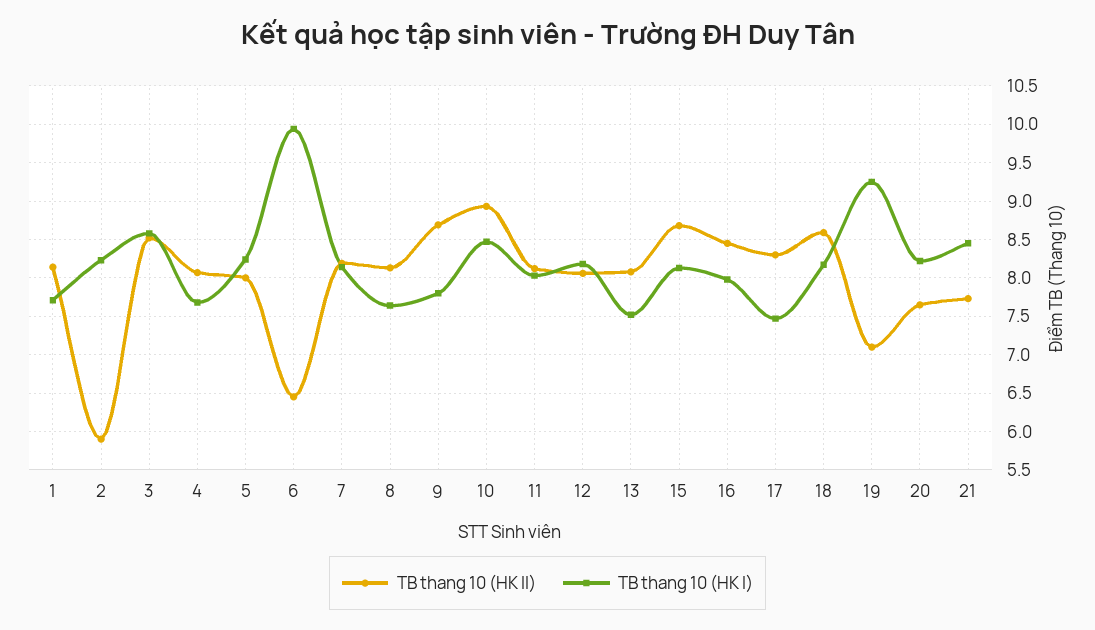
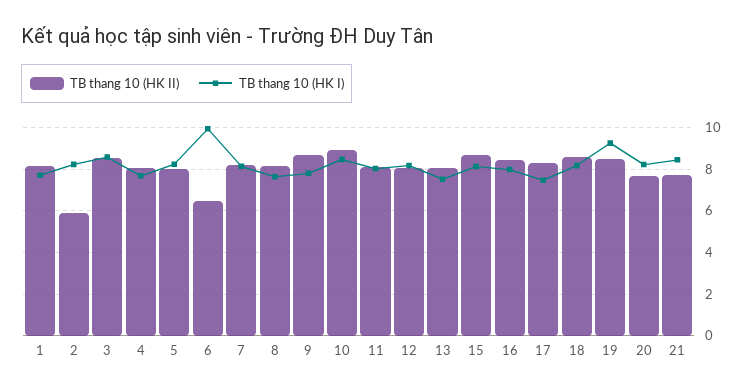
  {
    "TB thang 10 (HK II)": {
      "1": 8.1,
      "2": 5.9,
      "3": 8.5,
      "4": 8.1,
      "5": 8,
      "6": 6.5,
      "7": 8.2,
      "8": 8.1,
      "9": 8.7,
      "10": 8.9,
      "11": 8.1,
      "12": 8.1,
      "13": 8.1,
      "15": 8.7,
      "16": 8.5,
      "17": 8.3,
      "18": 8.6,
-     "19": 7.1,
+     "19": 8.5,
      "20": 7.7,
      "21": 7.7
    },
    "TB thang 10 (HK I)": {
      "1": 7.7,
      "2": 8.2,
      "3": 8.6,
      "4": 7.7,
      "5": 8.2,
      "6": 9.9,
      "7": 8.1,
      "8": 7.6,
      "9": 7.8,
      "10": 8.5,
      "11": 8,
      "12": 8.2,
      "13": 7.5,
      "15": 8.1,
      "16": 8,
      "17": 7.5,
      "18": 8.2,
      "19": 9.3,
      "20": 8.2,
      "21": 8.5
    }
  }

